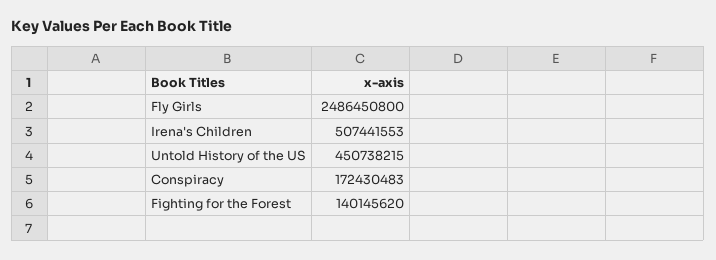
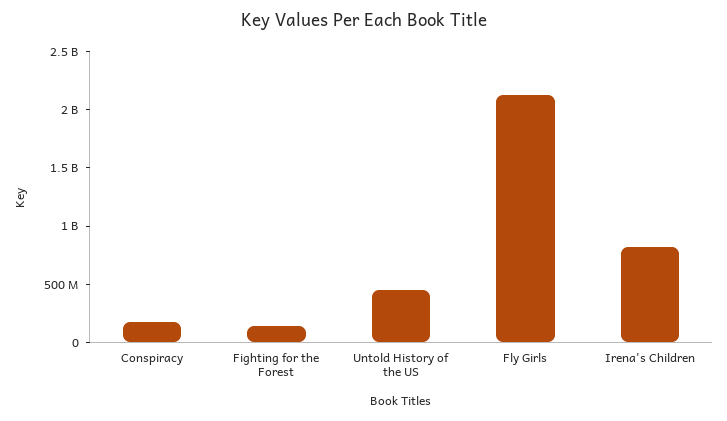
  {
-   "Fly Girls": 2486450800,
+   "Fly Girls": 2100000000,
-   "Irena's Children": 507441553,
+   "Irena's Children": 800000000,
    "Untold History of the US": 450738215,
    "Conspiracy": 172430483,
    "Fighting for the Forest": 140145620
  }

